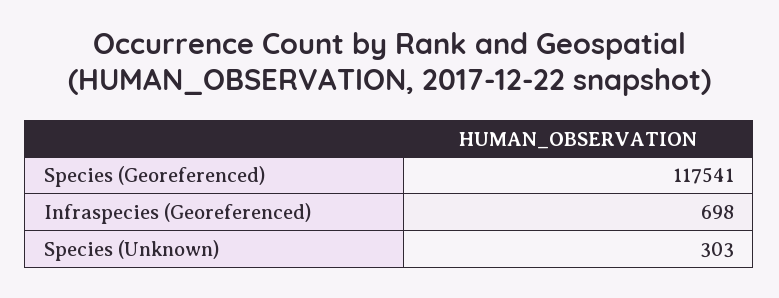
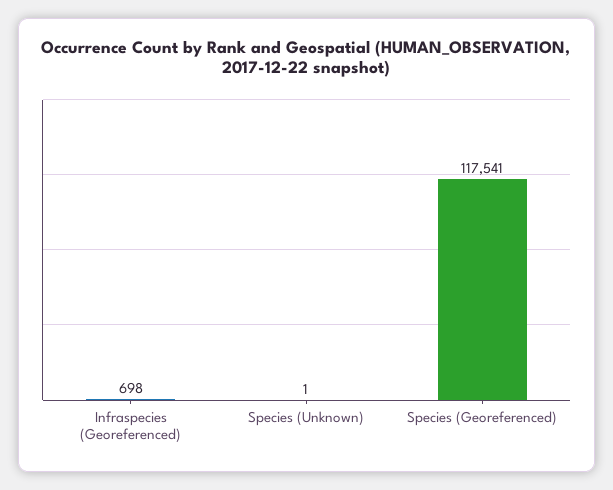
  {
    "Species (Georeferenced)": 117541,
    "Infraspecies (Georeferenced)": 698,
-   "Species (Unknown)": 303
+   "Species (Unknown)": 1
  }

